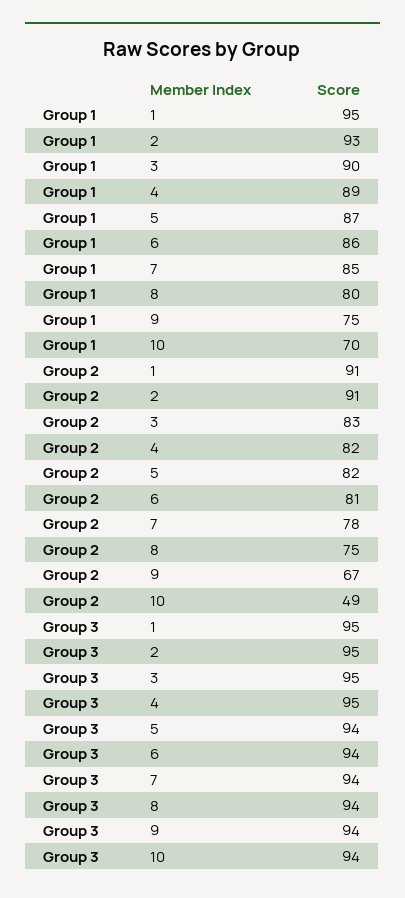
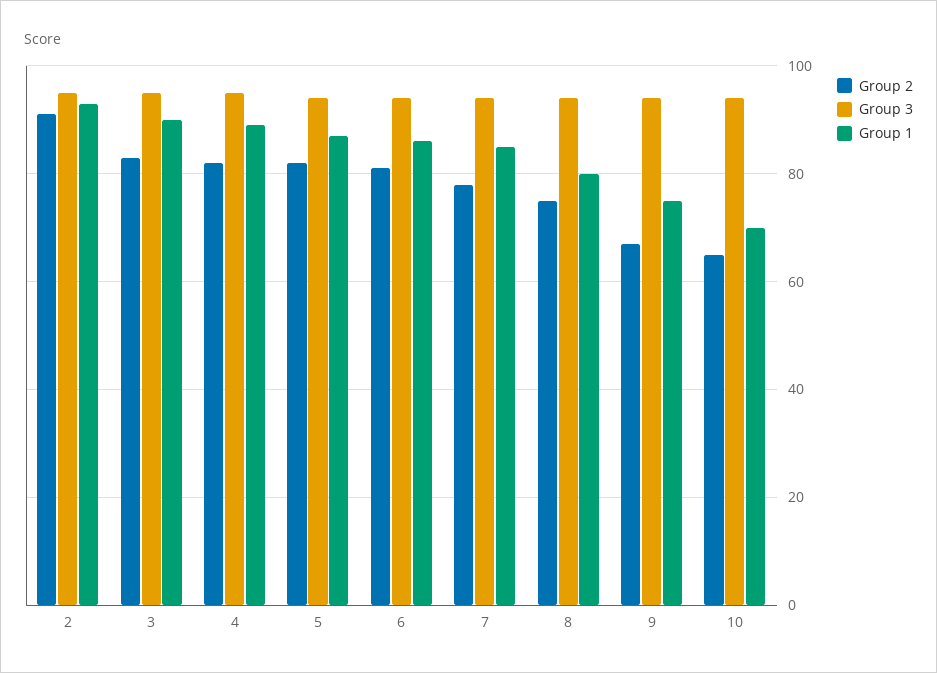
  {
    "Group 1": {
-     "1": 95,
      "2": 93,
      "3": 90,
      "4": 89,
      "5": 87,
      "6": 86,
      "7": 85,
      "8": 80,
      "9": 75,
      "10": 70
    },
    "Group 2": {
-     "1": 91,
      "2": 91,
      "3": 83,
      "4": 82,
      "5": 82,
      "6": 81,
      "7": 78,
      "8": 75,
      "9": 67,
-     "10": 49
+     "10": 65
    },
    "Group 3": {
-     "1": 95,
      "2": 95,
      "3": 95,
      "4": 95,
      "5": 94,
      "6": 94,
      "7": 94,
      "8": 94,
      "9": 94,
      "10": 94
    }
  }

